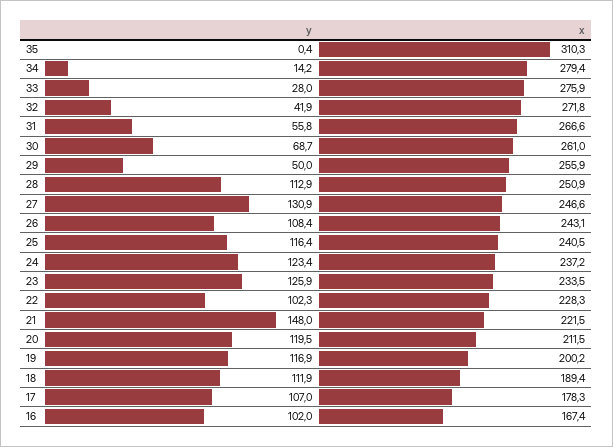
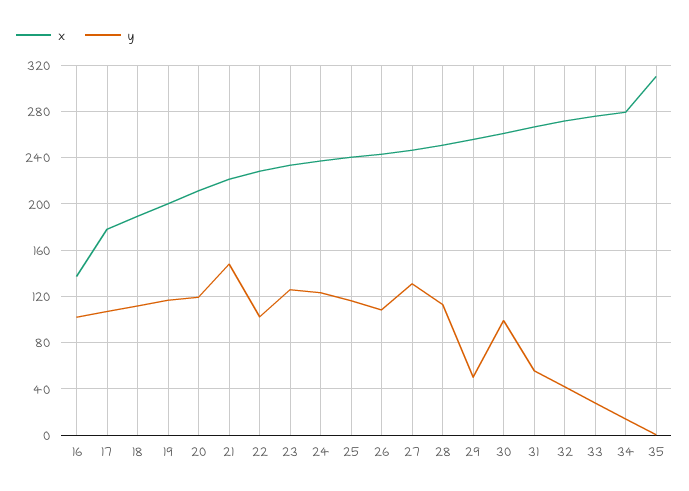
  {
    "y": {
      "35": 0.4,
      "34": 14.2,
      "33": 28,
      "32": 41.9,
      "31": 55.8,
-     "30": 68.7,
+     "30": 100,
      "29": 50,
      "28": 112.9,
      "27": 130.9,
      "26": 108.4,
      "25": 116.4,
      "24": 123.4,
      "23": 125.9,
      "22": 102.3,
      "21": 148,
      "20": 119.5,
      "19": 116.9,
      "18": 111.9,
      "17": 107,
      "16": 102
    },
    "x": {
      "35": 310.3,
      "34": 279.4,
      "33": 275.9,
      "32": 271.8,
      "31": 266.6,
      "30": 261,
      "29": 255.9,
      "28": 250.9,
      "27": 246.6,
      "26": 243.1,
      "25": 240.5,
      "24": 237.2,
      "23": 233.5,
      "22": 228.3,
      "21": 221.5,
      "20": 211.5,
      "19": 200.2,
      "18": 189.4,
      "17": 178.3,
-     "16": 167.4
+     "16": 140
    }
  }

